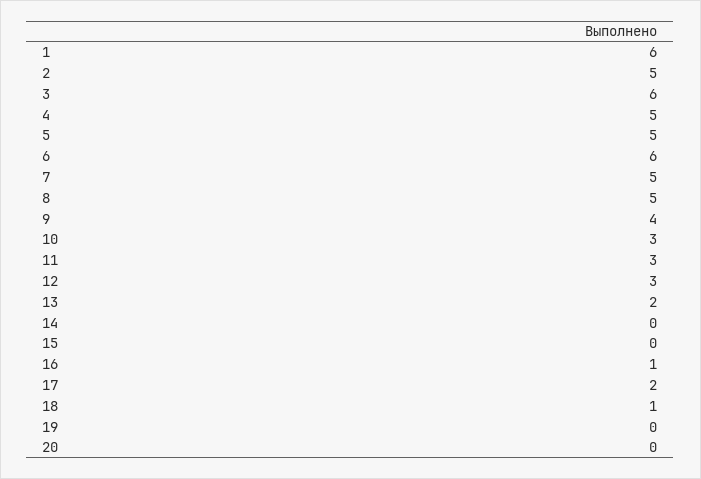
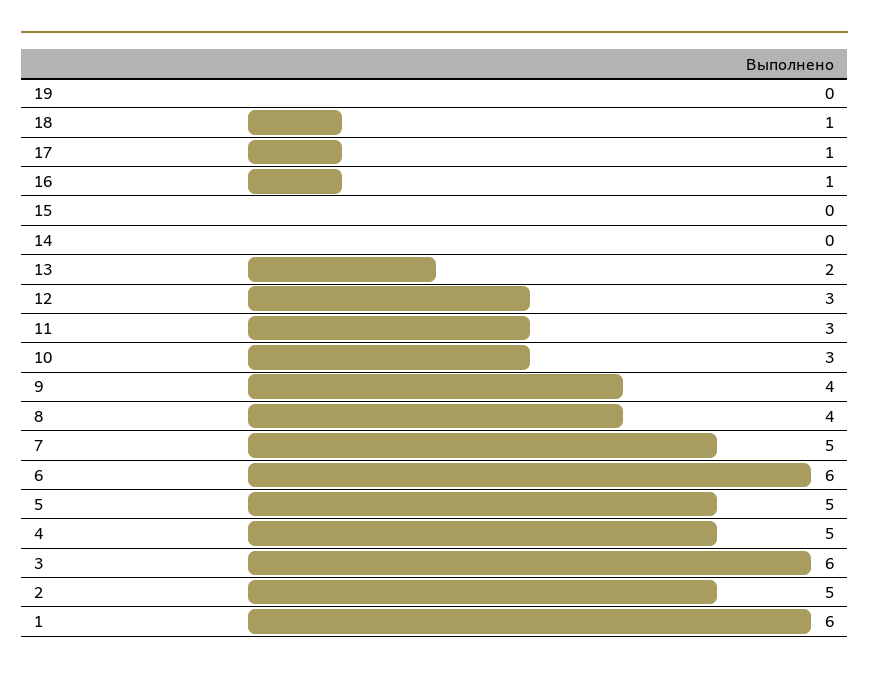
  {
    "1": 6,
    "2": 5,
    "3": 6,
    "4": 5,
    "5": 5,
    "6": 6,
    "7": 5,
-   "8": 5,
+   "8": 4,
    "9": 4,
    "10": 3,
    "11": 3,
    "12": 3,
    "13": 2,
    "14": 0,
    "15": 0,
    "16": 1,
-   "17": 2,
+   "17": 1,
    "18": 1,
-   "19": 0,
+   "19": 0
-   "20": 0
  }

